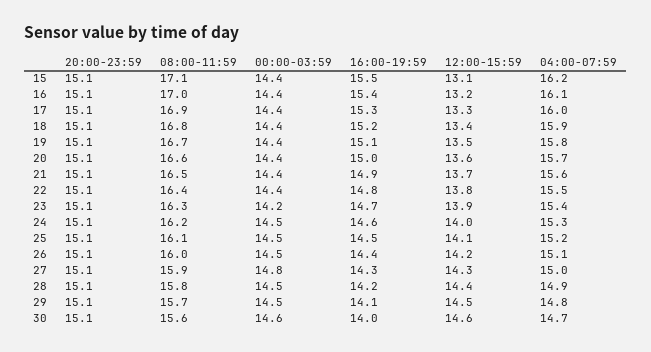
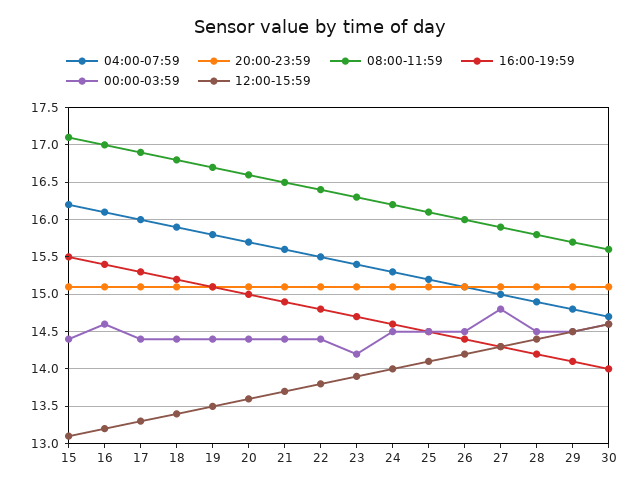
  {
    "20:00-23:59": {
      "15": 15.1,
      "16": 15.1,
      "17": 15.1,
      "18": 15.1,
      "19": 15.1,
      "20": 15.1,
      "21": 15.1,
      "22": 15.1,
      "23": 15.1,
      "24": 15.1,
      "25": 15.1,
      "26": 15.1,
      "27": 15.1,
      "28": 15.1,
      "29": 15.1,
      "30": 15.1
    },
    "08:00-11:59": {
      "15": 17.1,
      "16": 17,
      "17": 16.9,
      "18": 16.8,
      "19": 16.7,
      "20": 16.6,
      "21": 16.5,
      "22": 16.4,
      "23": 16.3,
      "24": 16.2,
      "25": 16.1,
      "26": 16,
      "27": 15.9,
      "28": 15.8,
      "29": 15.7,
      "30": 15.6
    },
    "00:00-03:59": {
      "15": 14.4,
-     "16": 14.4,
+     "16": 14.6,
      "17": 14.4,
      "18": 14.4,
      "19": 14.4,
      "20": 14.4,
      "21": 14.4,
      "22": 14.4,
      "23": 14.2,
      "24": 14.5,
      "25": 14.5,
      "26": 14.5,
      "27": 14.8,
      "28": 14.5,
      "29": 14.5,
      "30": 14.6
    },
    "16:00-19:59": {
      "15": 15.5,
      "16": 15.4,
      "17": 15.3,
      "18": 15.2,
      "19": 15.1,
      "20": 15,
      "21": 14.9,
      "22": 14.8,
      "23": 14.7,
      "24": 14.6,
      "25": 14.5,
      "26": 14.4,
      "27": 14.3,
      "28": 14.2,
      "29": 14.1,
      "30": 14
    },
    "12:00-15:59": {
      "15": 13.1,
      "16": 13.2,
      "17": 13.3,
      "18": 13.4,
      "19": 13.5,
      "20": 13.6,
      "21": 13.7,
      "22": 13.8,
      "23": 13.9,
      "24": 14,
      "25": 14.1,
      "26": 14.2,
      "27": 14.3,
      "28": 14.4,
      "29": 14.5,
      "30": 14.6
    },
    "04:00-07:59": {
      "15": 16.2,
      "16": 16.1,
      "17": 16,
      "18": 15.9,
      "19": 15.8,
      "20": 15.7,
      "21": 15.6,
      "22": 15.5,
      "23": 15.4,
      "24": 15.3,
      "25": 15.2,
      "26": 15.1,
      "27": 15,
      "28": 14.9,
      "29": 14.8,
      "30": 14.7
    }
  }

